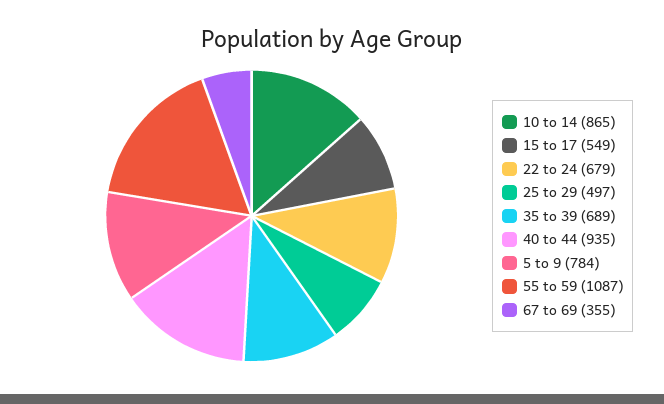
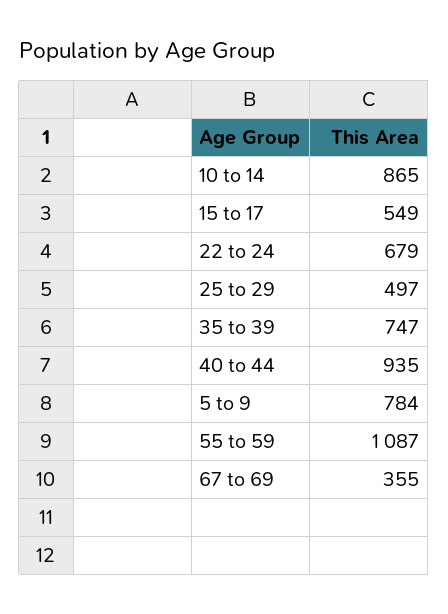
  {
    "10 to 14": 865,
    "15 to 17": 549,
    "22 to 24": 679,
    "25 to 29": 497,
-   "35 to 39": 689,
+   "35 to 39": 747,
    "40 to 44": 935,
    "5 to 9": 784,
    "55 to 59": 1087,
    "67 to 69": 355
  }

